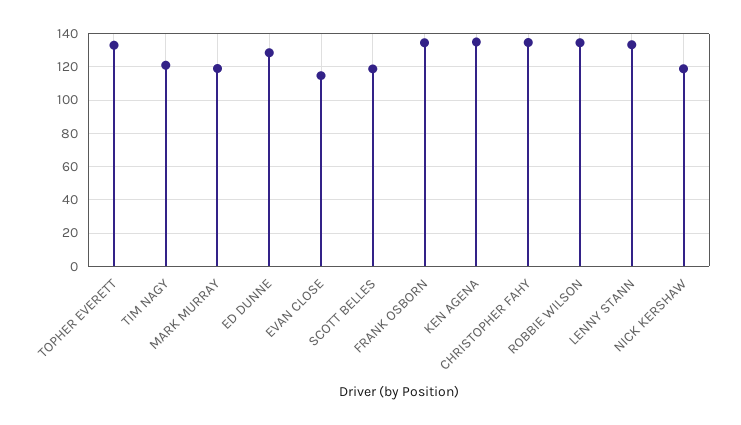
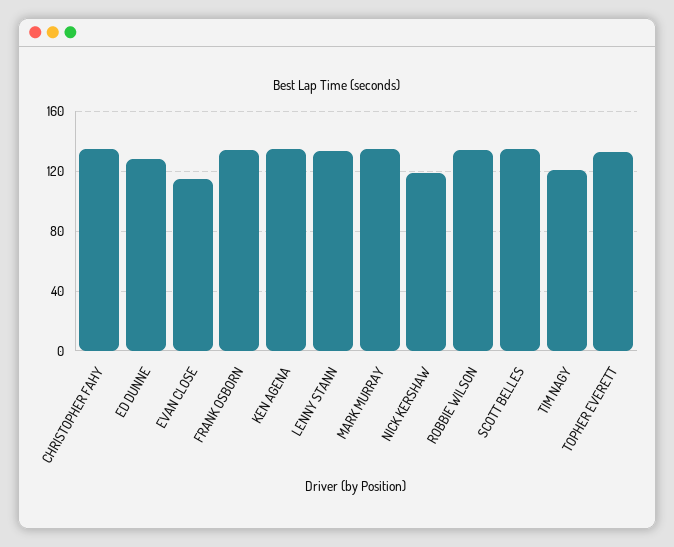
  {
    "TOPHER EVERETT": 135,
    "TIM NAGY": 120,
-   "MARK MURRAY": 120,
+   "MARK MURRAY": 135,
    "ED DUNNE": 130,
    "EVAN CLOSE": 115,
-   "SCOTT BELLES": 120,
+   "SCOTT BELLES": 135,
    "FRANK OSBORN": 135,
    "KEN AGENA": 135,
    "CHRISTOPHER FAHY": 135,
    "ROBBIE WILSON": 135,
    "LENNY STANN": 135,
    "NICK KERSHAW": 120
  }

